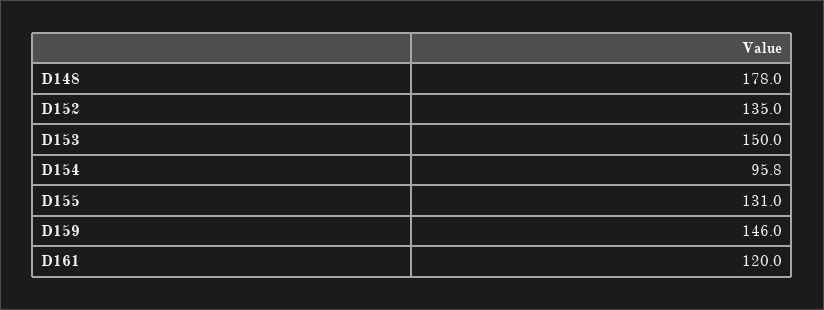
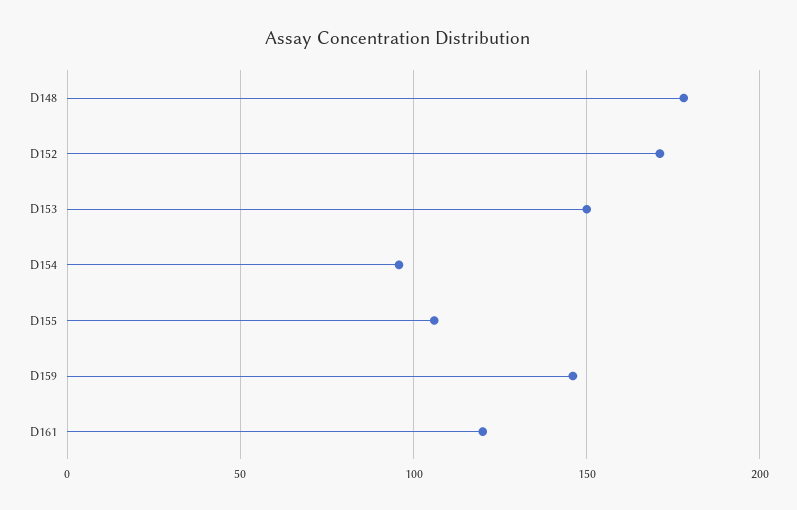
  {
    "D148": 178,
-   "D152": 135,
+   "D152": 170,
    "D153": 150,
    "D154": 95.8,
-   "D155": 131,
+   "D155": 105,
    "D159": 146,
    "D161": 120
  }

